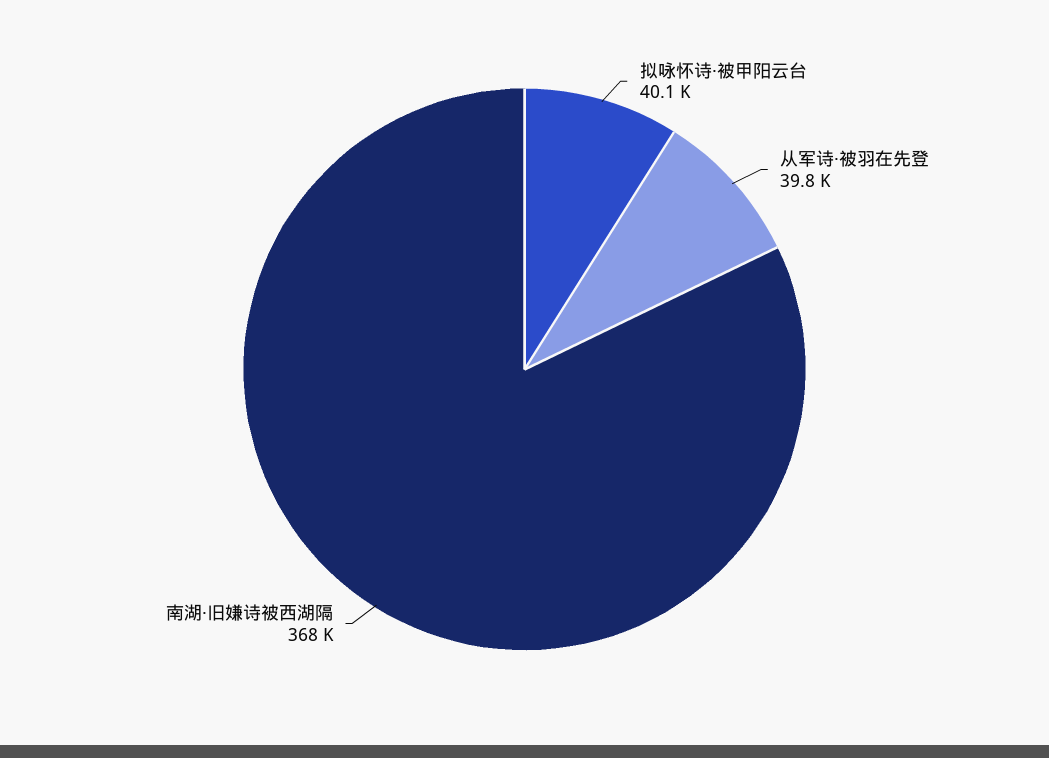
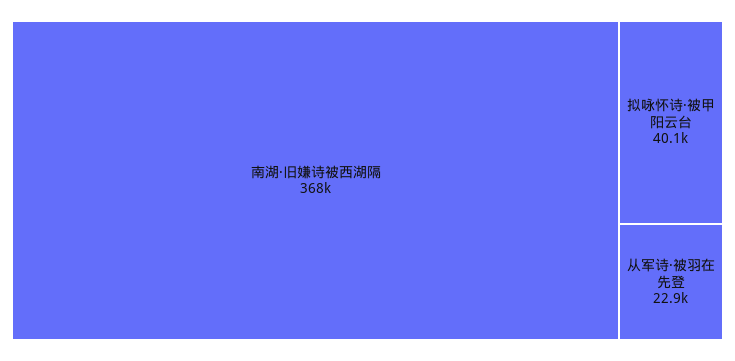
  {
    "拟咏怀诗·被甲阳云台": 40100,
-   "从军诗·被羽在先登": 39800,
+   "从军诗·被羽在先登": 22900,
    "南湖·旧嫌诗被西湖隔": 368000
  }

